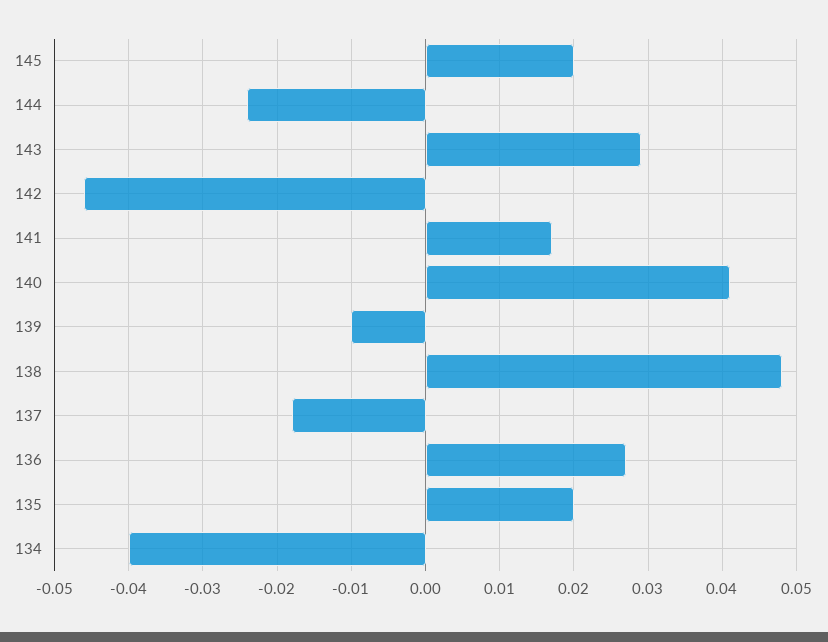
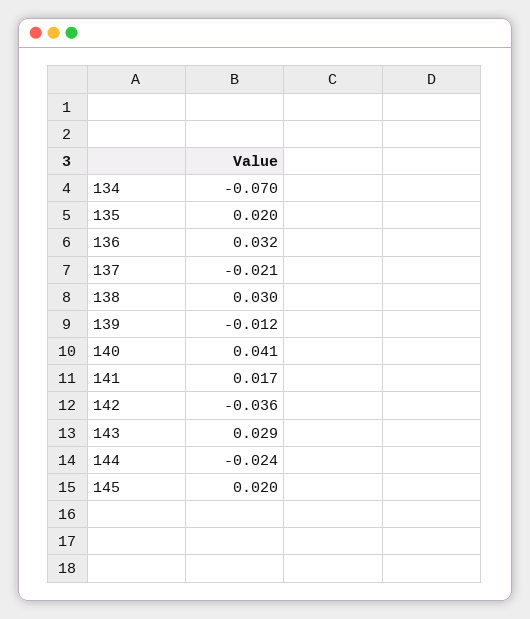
  {
    "145": 0.02,
    "144": -0.024,
    "143": 0.029,
-   "142": -0.046,
+   "142": -0.036,
    "141": 0.017,
    "140": 0.041,
-   "139": -0.01,
+   "139": -0.012,
-   "138": 0.048,
+   "138": 0.03,
-   "137": -0.018,
+   "137": -0.021,
-   "136": 0.027,
+   "136": 0.032,
    "135": 0.02,
-   "134": -0.04
+   "134": -0.07
  }

